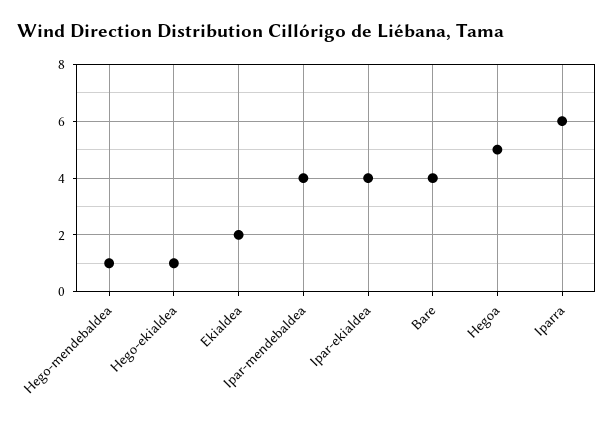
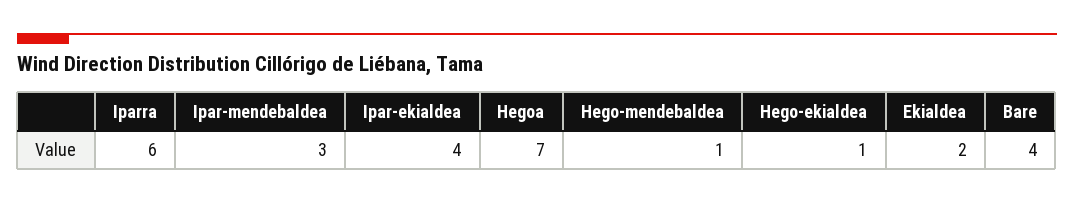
  {
    "Hego-mendebaldea": 1,
    "Hego-ekialdea": 1,
    "Ekialdea": 2,
-   "Ipar-mendebaldea": 4,
+   "Ipar-mendebaldea": 3,
    "Ipar-ekialdea": 4,
    "Bare": 4,
-   "Hegoa": 5,
+   "Hegoa": 7,
    "Iparra": 6
  }

